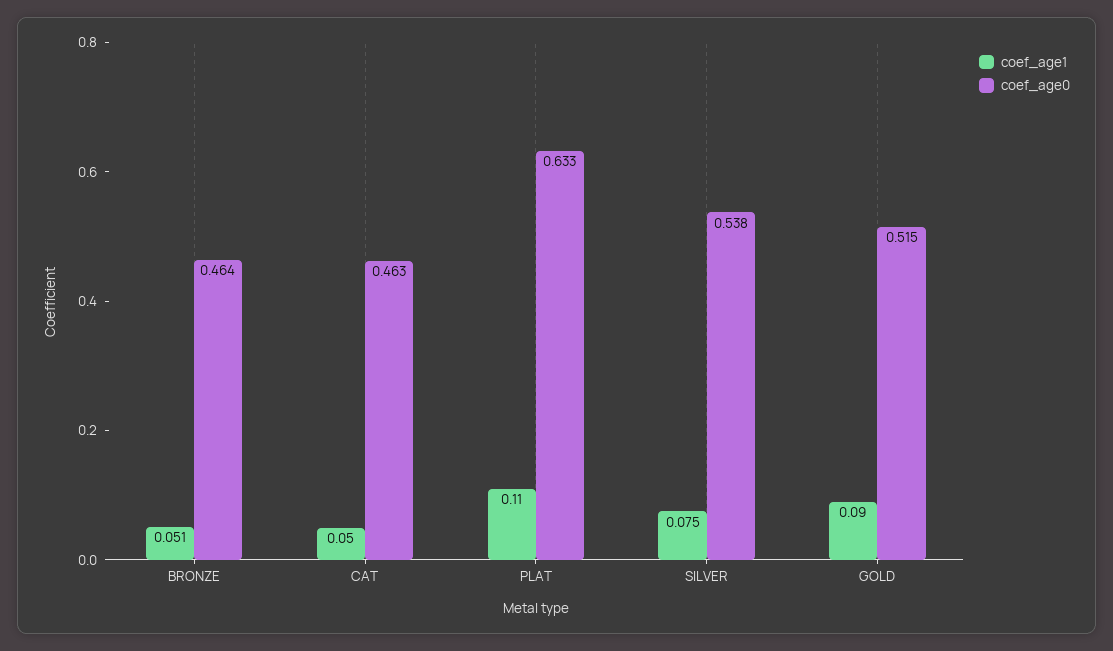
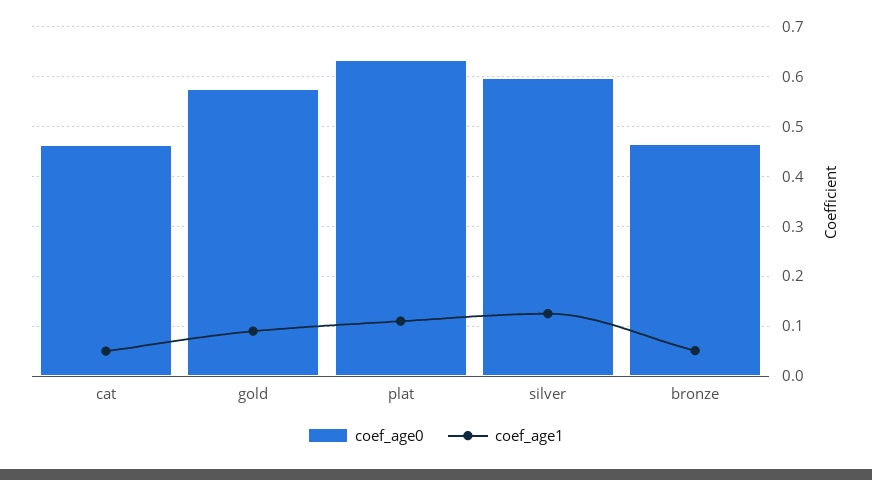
  {
    "coef_age1": {
      "BRONZE": 0.051,
      "CAT": 0.05,
      "PLAT": 0.11,
-     "SILVER": 0.075,
+     "SILVER": 0.12,
      "GOLD": 0.09
    },
    "coef_age0": {
      "BRONZE": 0.464,
      "CAT": 0.463,
      "PLAT": 0.633,
-     "SILVER": 0.538,
+     "SILVER": 0.6,
-     "GOLD": 0.515
+     "GOLD": 0.58
    }
  }

